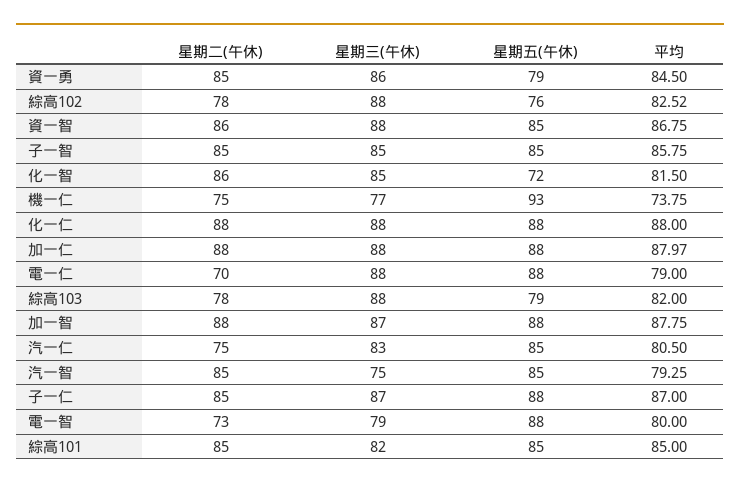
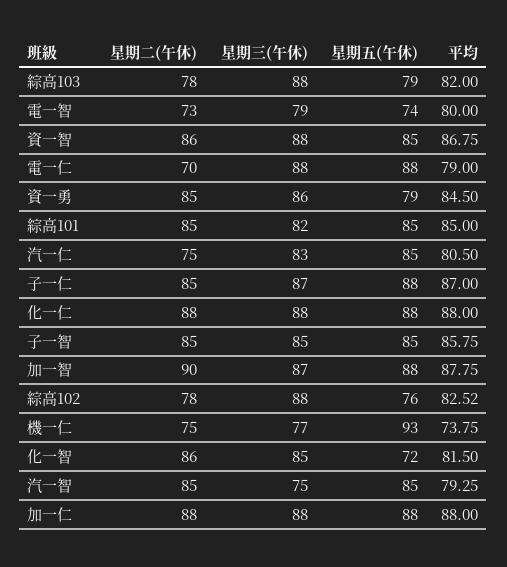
  {
    "星期二(午休)": {
      "資一勇": 85,
      "綜高102": 78,
      "資一智": 86,
      "子一智": 85,
      "化一智": 86,
      "機一仁": 75,
      "化一仁": 88,
      "加一仁": 88,
      "電一仁": 70,
      "綜高103": 78,
-     "加一智": 88,
+     "加一智": 90,
      "汽一仁": 75,
      "汽一智": 85,
      "子一仁": 85,
      "電一智": 73,
      "綜高101": 85
    },
    "星期三(午休)": {
      "資一勇": 86,
      "綜高102": 88,
      "資一智": 88,
      "子一智": 85,
      "化一智": 85,
      "機一仁": 77,
      "化一仁": 88,
      "加一仁": 88,
      "電一仁": 88,
      "綜高103": 88,
      "加一智": 87,
      "汽一仁": 83,
      "汽一智": 75,
      "子一仁": 87,
      "電一智": 79,
      "綜高101": 82
    },
    "星期五(午休)": {
      "資一勇": 79,
      "綜高102": 76,
      "資一智": 85,
      "子一智": 85,
      "化一智": 72,
      "機一仁": 93,
      "化一仁": 88,
      "加一仁": 88,
      "電一仁": 88,
      "綜高103": 79,
      "加一智": 88,
      "汽一仁": 85,
      "汽一智": 85,
      "子一仁": 88,
-     "電一智": 88,
+     "電一智": 74,
      "綜高101": 85
    },
    "平均": {
      "資一勇": 84.5,
      "綜高102": 82.52,
      "資一智": 86.75,
      "子一智": 85.75,
      "化一智": 81.5,
      "機一仁": 73.75,
      "化一仁": 88,
-     "加一仁": 87.97,
+     "加一仁": 88,
      "電一仁": 79,
      "綜高103": 82,
      "加一智": 87.75,
      "汽一仁": 80.5,
      "汽一智": 79.25,
      "子一仁": 87,
      "電一智": 80,
      "綜高101": 85
    }
  }

